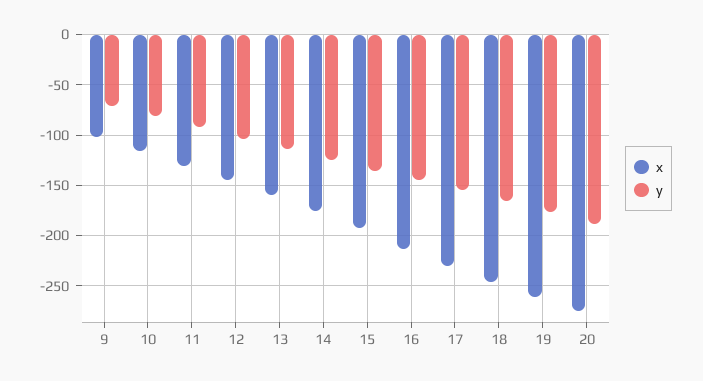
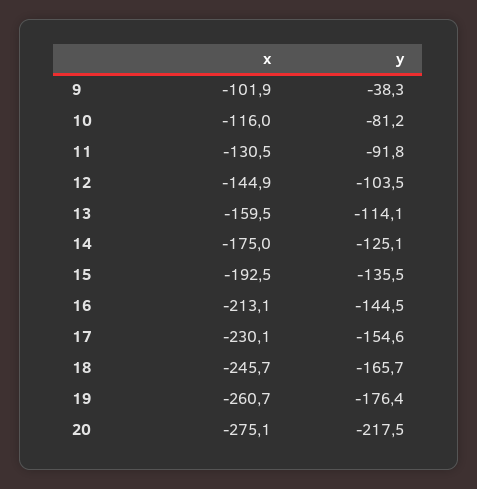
  {
    "x": {
      "9": -101.9,
      "10": -116,
      "11": -130.5,
      "12": -144.9,
      "13": -159.5,
      "14": -175,
      "15": -192.5,
      "16": -213.1,
      "17": -230.1,
      "18": -245.7,
      "19": -260.7,
      "20": -275.1
    },
    "y": {
-     "9": -70,
+     "9": -38.3,
      "10": -81.2,
      "11": -91.8,
      "12": -103.5,
      "13": -114.1,
      "14": -125.1,
      "15": -135.5,
      "16": -144.5,
      "17": -154.6,
      "18": -165.7,
      "19": -176.4,
-     "20": -190
+     "20": -217.5
    }
  }

